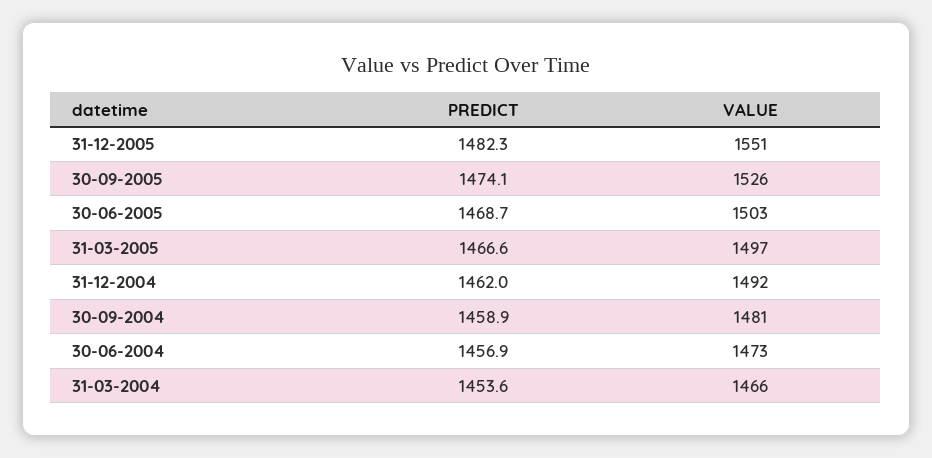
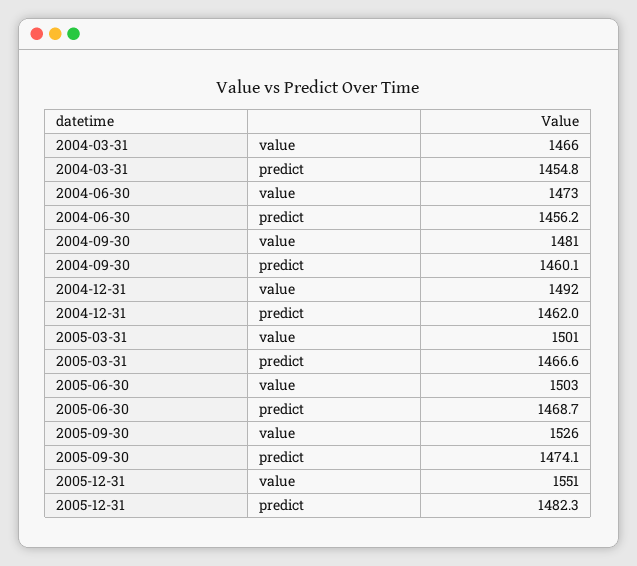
  {
    "PREDICT": {
      "31-12-2005": 1482.3,
      "30-09-2005": 1474.1,
      "30-06-2005": 1468.7,
      "31-03-2005": 1466.6,
      "31-12-2004": 1462,
-     "30-09-2004": 1458.9,
+     "30-09-2004": 1460.1,
-     "30-06-2004": 1456.9,
+     "30-06-2004": 1456.2,
-     "31-03-2004": 1453.6
+     "31-03-2004": 1454.8
    },
    "VALUE": {
      "31-12-2005": 1551,
      "30-09-2005": 1526,
      "30-06-2005": 1503,
-     "31-03-2005": 1497,
+     "31-03-2005": 1501,
      "31-12-2004": 1492,
      "30-09-2004": 1481,
      "30-06-2004": 1473,
      "31-03-2004": 1466
    }
  }

